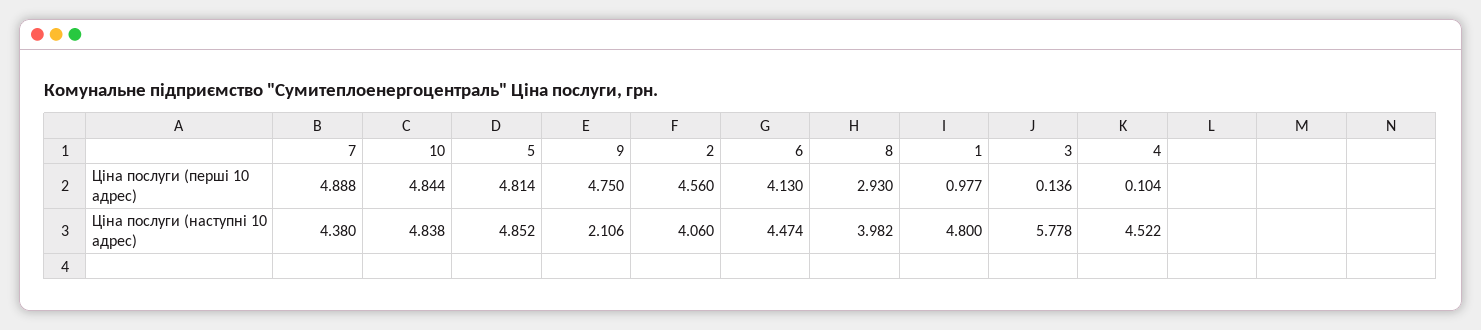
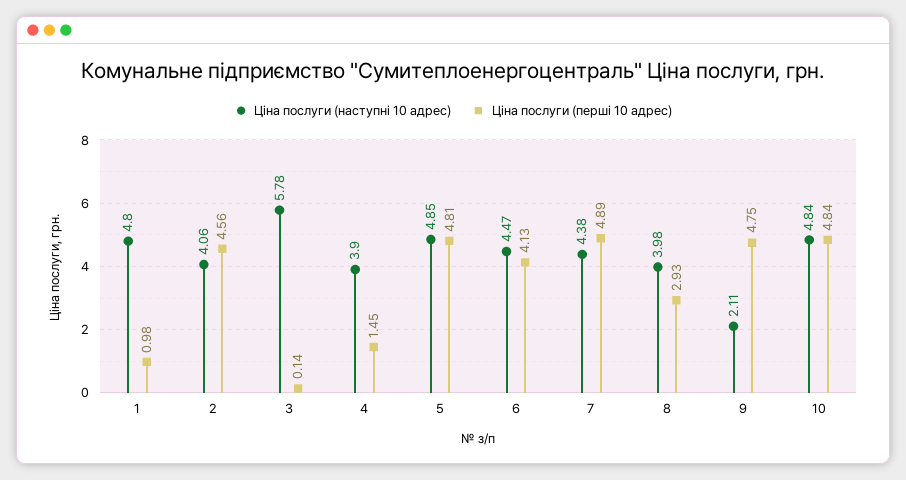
  {
    "Ціна послуги (перші 10 адрес)": {
      "7": 4.888,
      "10": 4.844,
      "5": 4.814,
      "9": 4.75,
      "2": 4.56,
      "6": 4.13,
      "8": 2.93,
      "1": 0.977,
      "3": 0.136,
-     "4": 0.104
+     "4": 1.45
    },
    "Ціна послуги (наступні 10 адрес)": {
      "7": 4.38,
      "10": 4.838,
      "5": 4.852,
      "9": 2.106,
      "2": 4.06,
      "6": 4.474,
      "8": 3.982,
      "1": 4.8,
      "3": 5.778,
-     "4": 4.522
+     "4": 3.9
    }
  }

